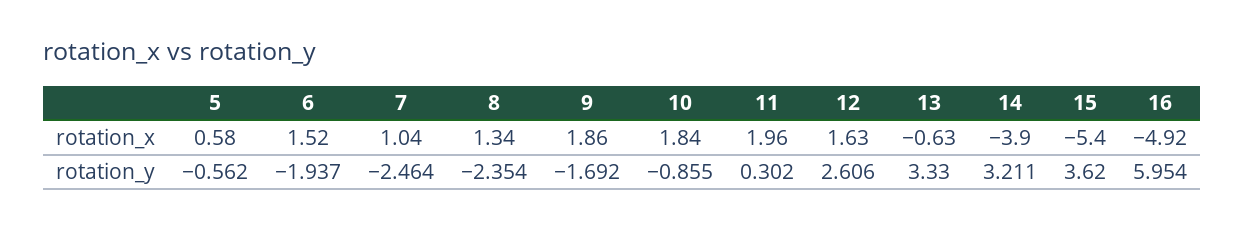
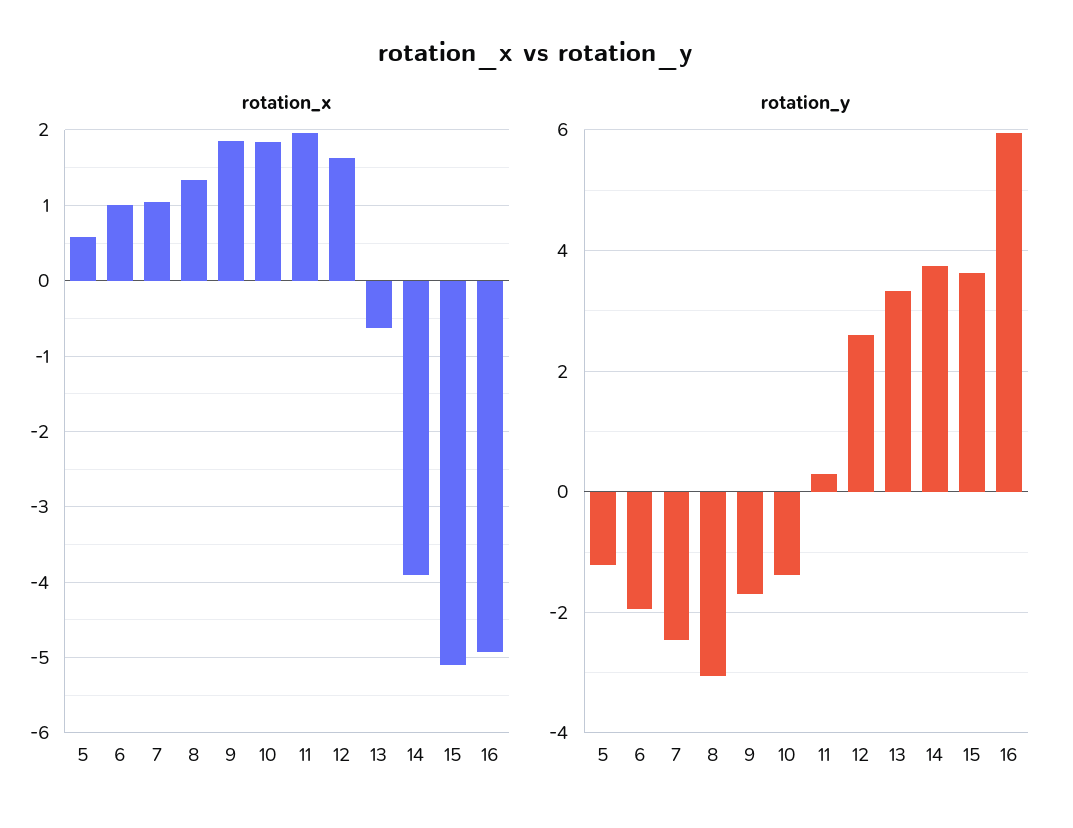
  {
    "rotation_x": {
      "5": 0.58,
-     "6": 1.52,
+     "6": 1,
      "7": 1.04,
      "8": 1.34,
      "9": 1.86,
      "10": 1.84,
      "11": 1.96,
      "12": 1.63,
      "13": -0.63,
      "14": -3.9,
-     "15": -5.4,
+     "15": -5.1,
      "16": -4.92
    },
    "rotation_y": {
-     "5": -0.562,
+     "5": -1.2,
      "6": -1.937,
      "7": -2.464,
-     "8": -2.354,
+     "8": -3,
      "9": -1.692,
-     "10": -0.855,
+     "10": -1.4,
      "11": 0.302,
      "12": 2.606,
      "13": 3.33,
-     "14": 3.211,
+     "14": 3.8,
      "15": 3.62,
      "16": 5.954
    }
  }

